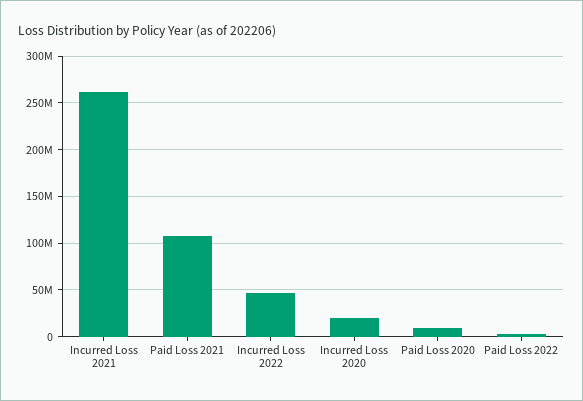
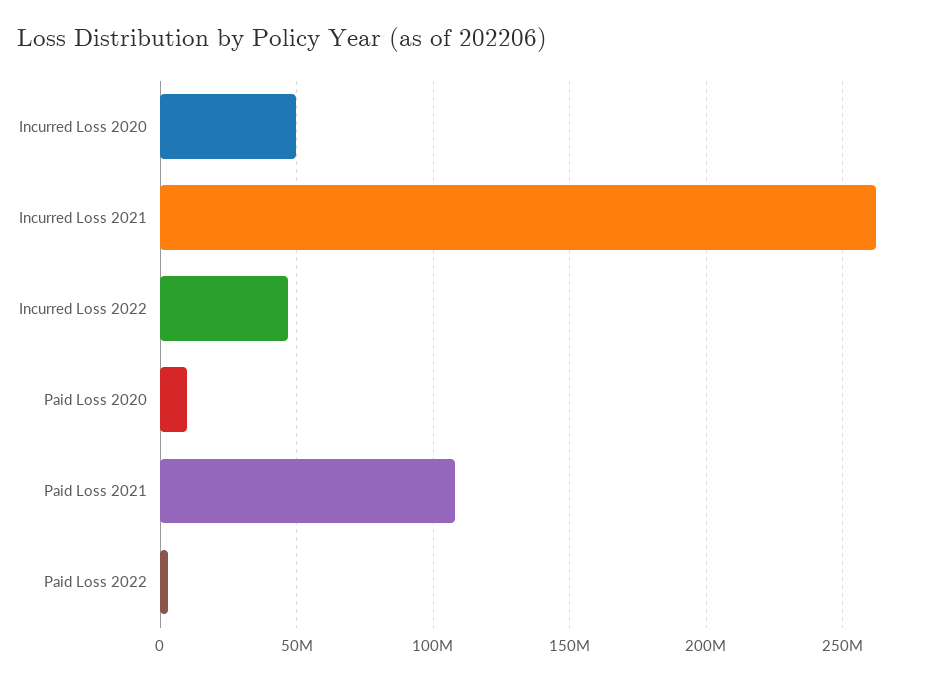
  {
    "Incurred Loss 2021": 260000000,
    "Paid Loss 2021": 110000000,
    "Incurred Loss 2022": 45000000,
-   "Incurred Loss 2020": 20000000,
+   "Incurred Loss 2020": 50000000,
    "Paid Loss 2020": 10000000,
    "Paid Loss 2022": 5000000
  }

